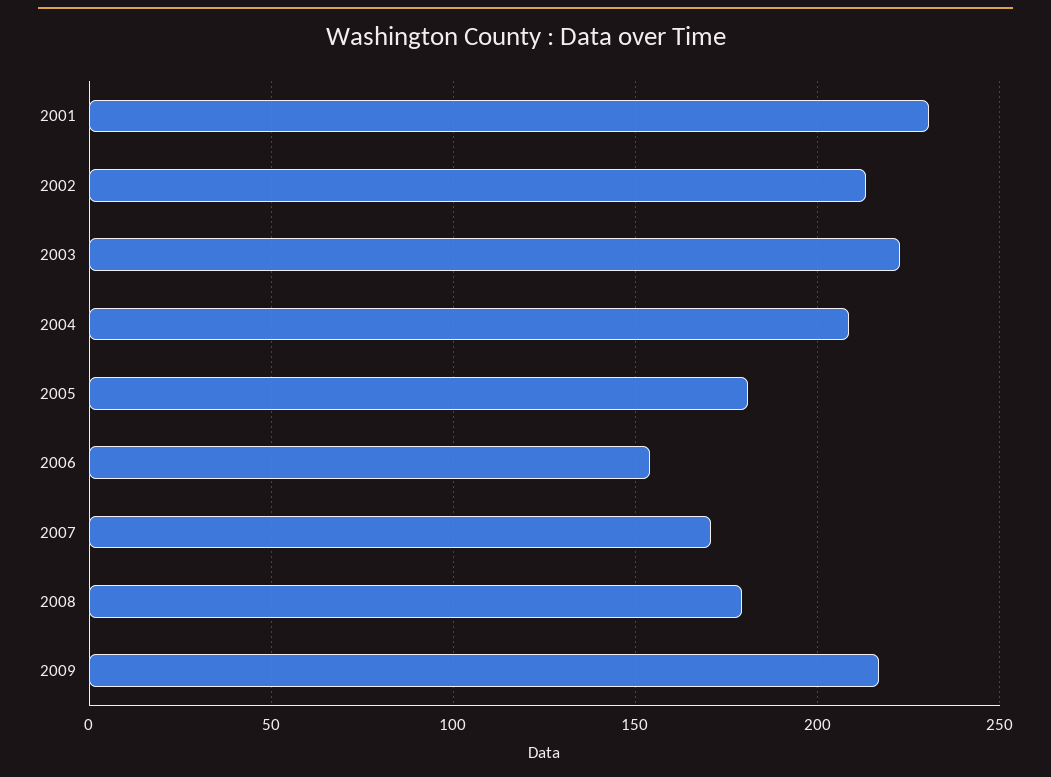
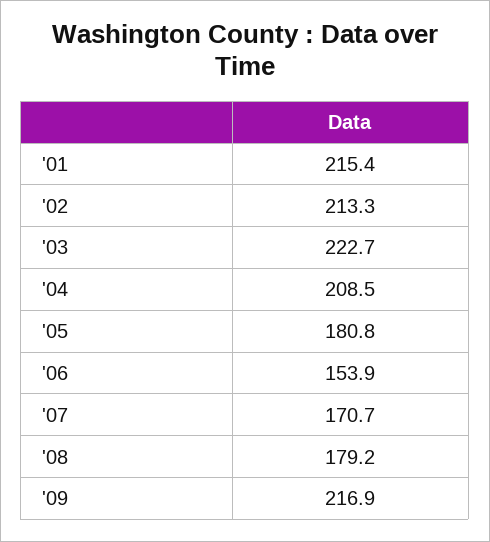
  {
-   "2001": 230,
+   "2001": 215.4,
    "2002": 213.3,
    "2003": 222.7,
    "2004": 208.5,
    "2005": 180.8,
    "2006": 153.9,
    "2007": 170.7,
    "2008": 179.2,
    "2009": 216.9
  }

